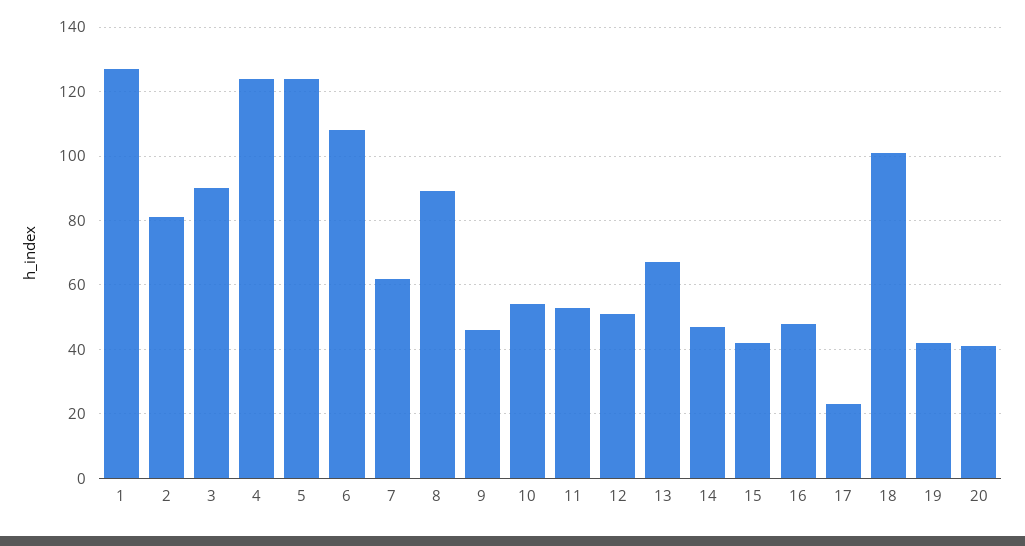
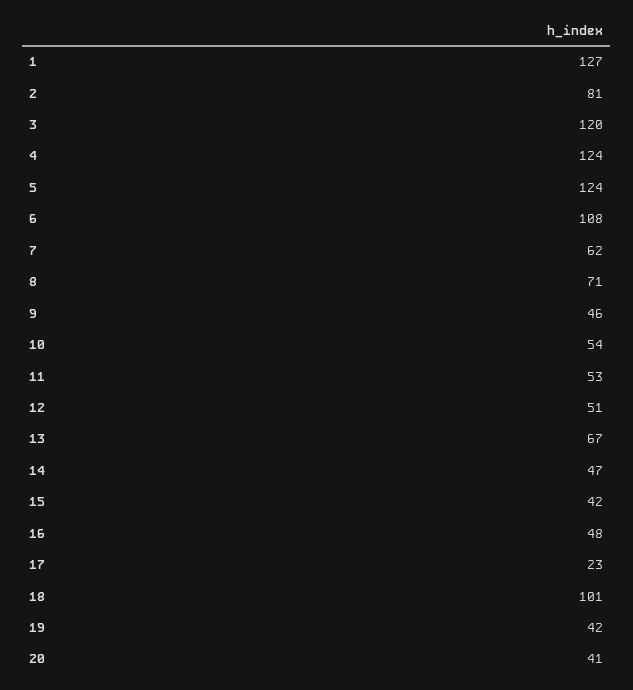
  {
    "1": 127,
    "2": 81,
-   "3": 90,
+   "3": 120,
    "4": 124,
    "5": 124,
    "6": 108,
    "7": 62,
-   "8": 90,
+   "8": 71,
    "9": 46,
    "10": 54,
    "11": 53,
    "12": 51,
    "13": 67,
    "14": 47,
    "15": 42,
    "16": 48,
    "17": 23,
    "18": 101,
    "19": 42,
    "20": 41
  }

